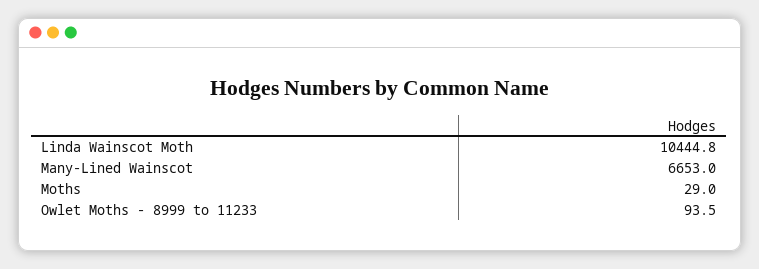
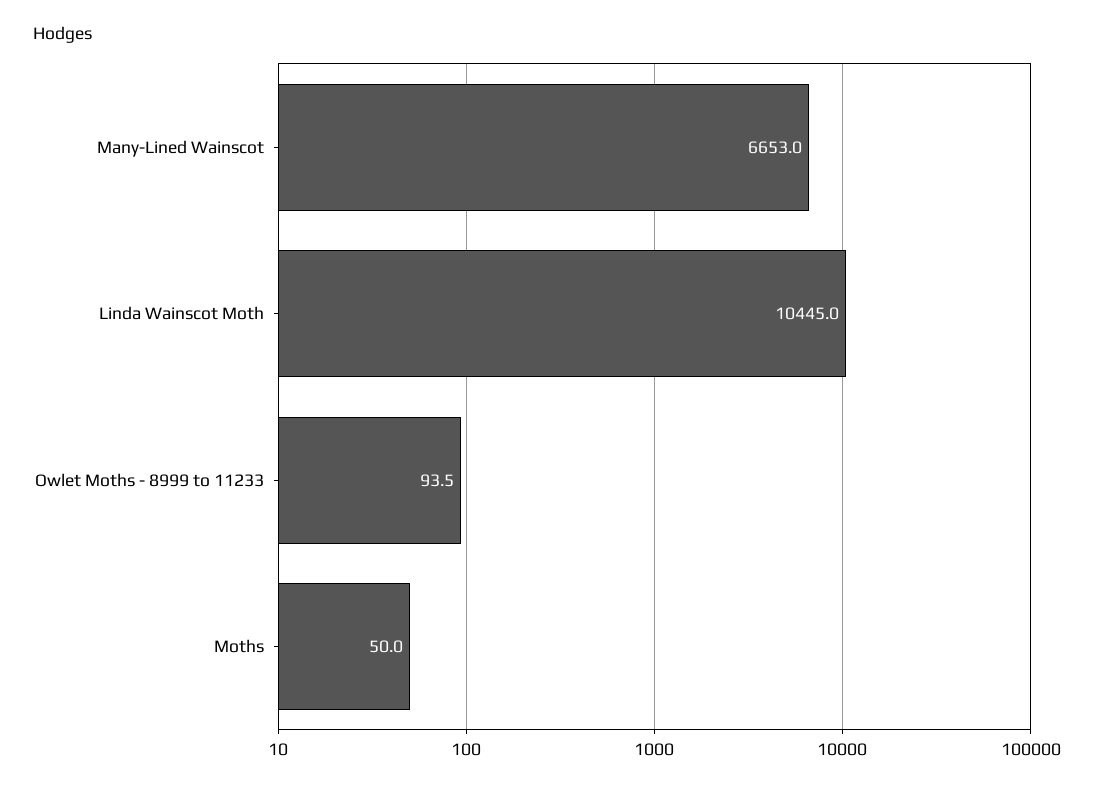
  {
-   "Linda Wainscot Moth": 10444.8,
+   "Linda Wainscot Moth": 10445,
    "Many-Lined Wainscot": 6653,
-   "Moths": 29,
+   "Moths": 50,
    "Owlet Moths - 8999 to 11233": 93.5
  }

